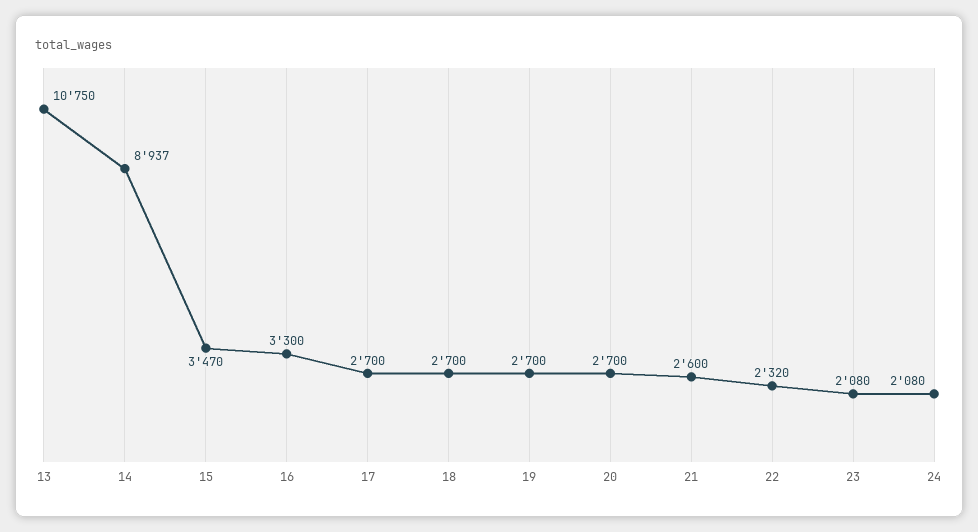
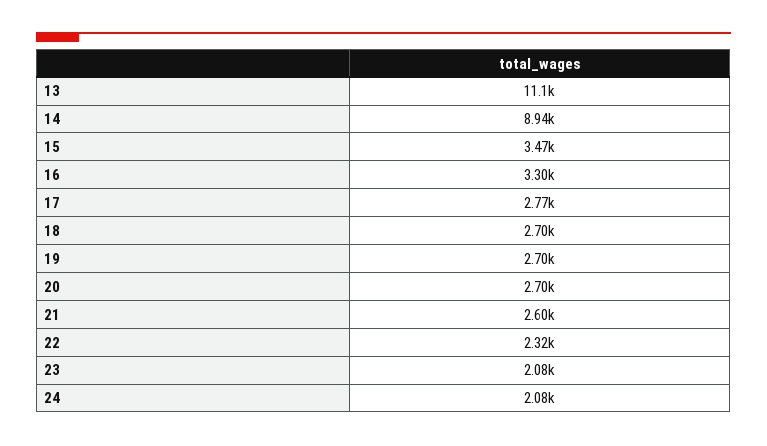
  {
-   "13": 10750,
+   "13": 11100,
    "14": 8937,
    "15": 3470,
    "16": 3300,
-   "17": 2700,
+   "17": 2770,
    "18": 2700,
    "19": 2700,
    "20": 2700,
    "21": 2600,
    "22": 2320,
    "23": 2080,
    "24": 2080
  }

